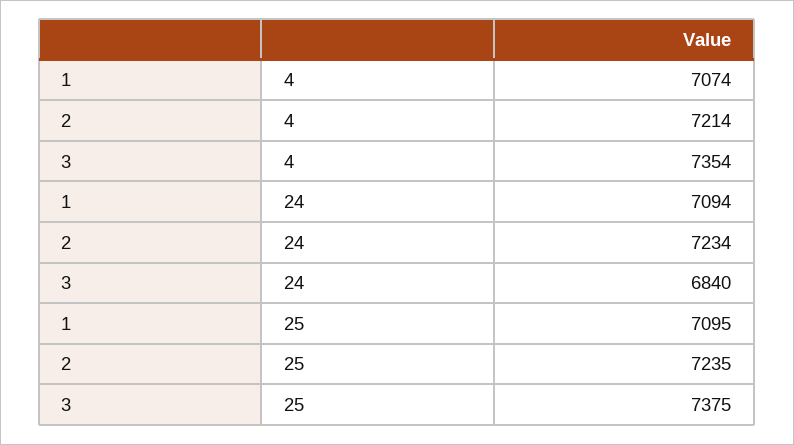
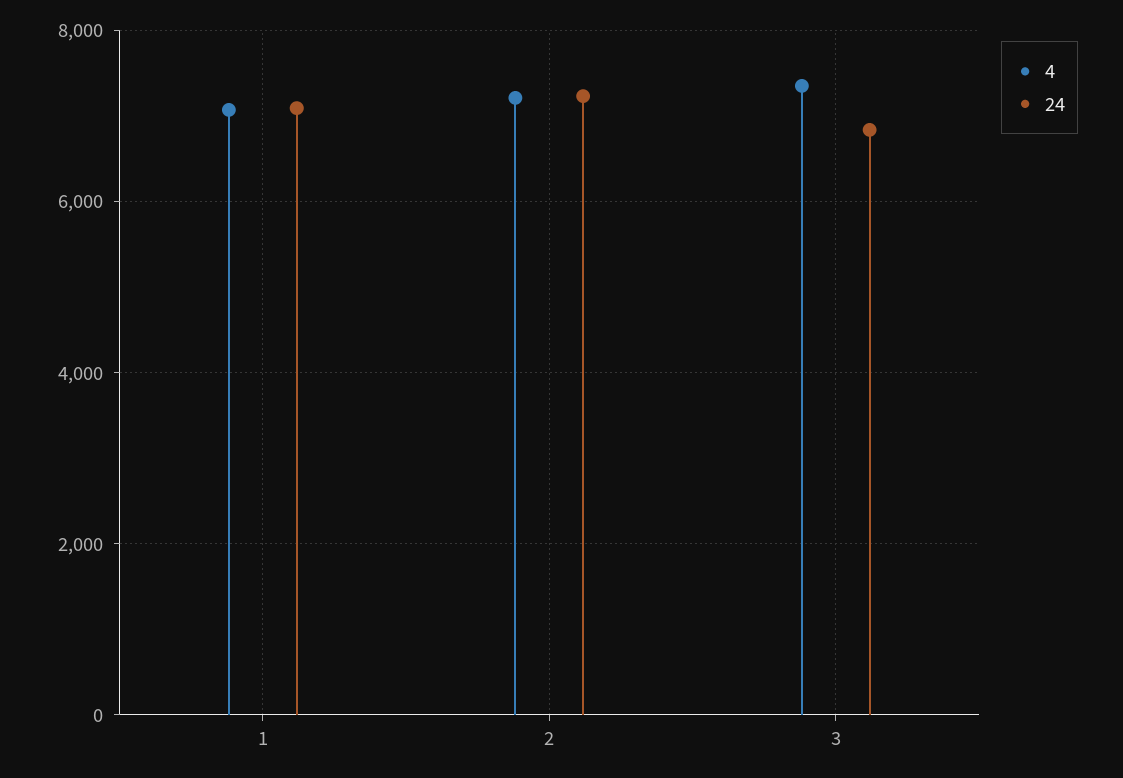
  {
    "4": {
      "1": 7074,
      "2": 7214,
      "3": 7354
    },
    "24": {
      "1": 7094,
      "2": 7234,
      "3": 6840
-   },
+   }
-   "25": {
-     "1": 7095,
-     "2": 7235,
-     "3": 7375
-   }
  }

